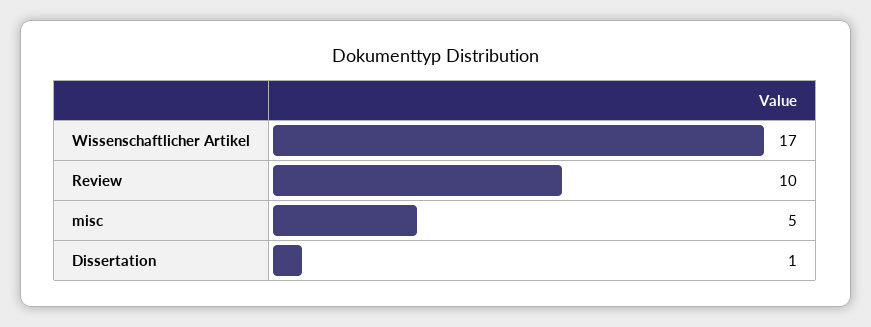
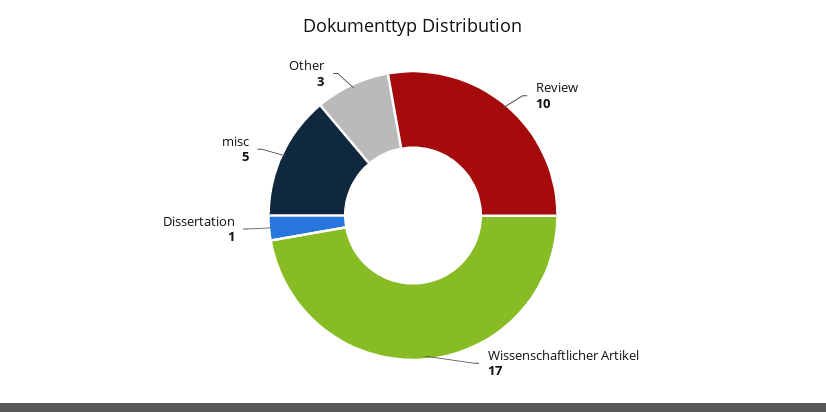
  {
    "Wissenschaftlicher Artikel": 17,
    "Review": 10,
    "misc": 5,
-   "Dissertation": 1
+   "Dissertation": 1,
+   "Other": 3
  }

